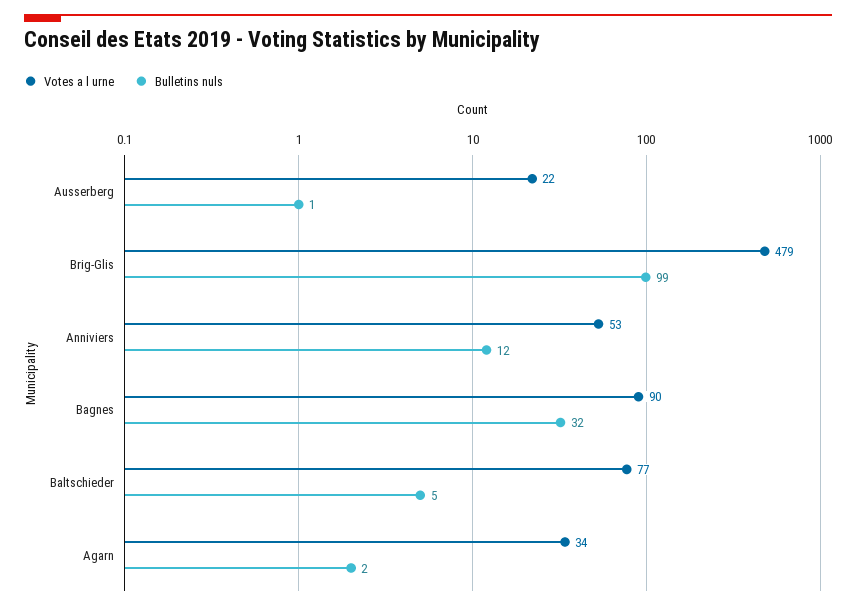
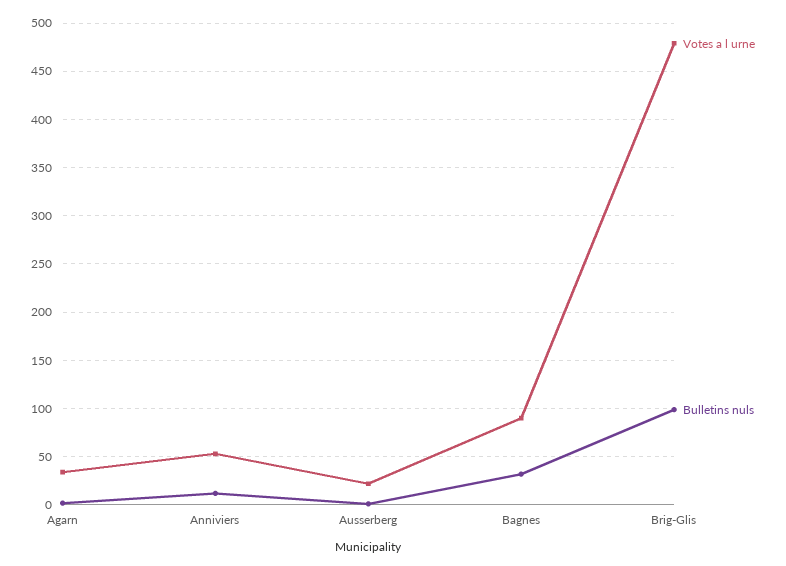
  {
    "Votes a l urne": {
      "Ausserberg": 22,
      "Brig-Glis": 479,
      "Anniviers": 53,
      "Bagnes": 90,
-     "Baltschieder": 77,
      "Agarn": 34
    },
    "Bulletins nuls": {
      "Ausserberg": 1,
      "Brig-Glis": 99,
      "Anniviers": 12,
      "Bagnes": 32,
-     "Baltschieder": 5,
      "Agarn": 2
    }
  }

